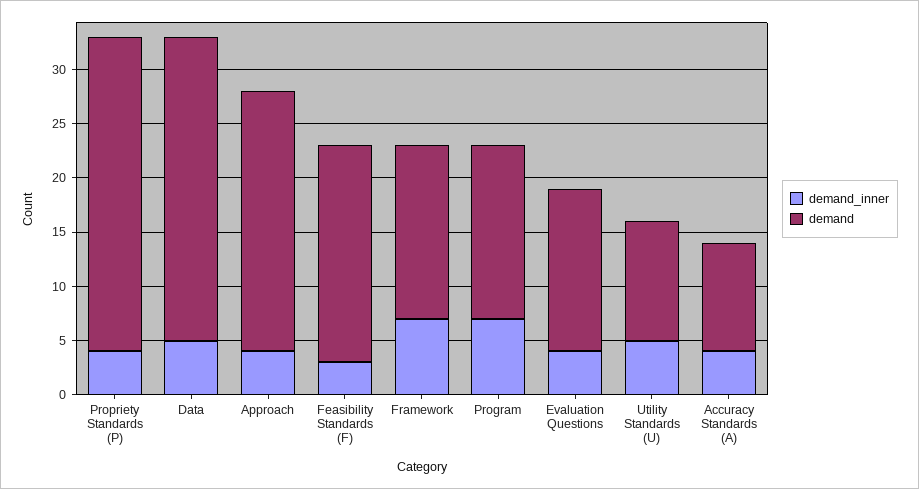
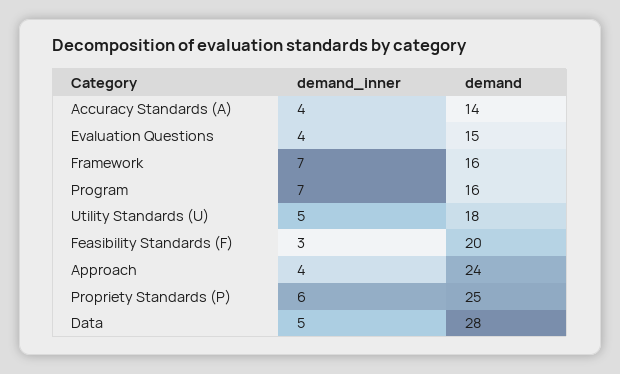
  {
    "demand_inner": {
-     "Propriety Standards (P)": 4,
+     "Propriety Standards (P)": 6,
      "Data": 5,
      "Approach": 4,
      "Feasibility Standards (F)": 3,
      "Framework": 7,
      "Program": 7,
      "Evaluation Questions": 4,
      "Utility Standards (U)": 5,
      "Accuracy Standards (A)": 4
    },
    "demand": {
-     "Propriety Standards (P)": 29,
+     "Propriety Standards (P)": 25,
      "Data": 28,
      "Approach": 24,
      "Feasibility Standards (F)": 20,
      "Framework": 16,
      "Program": 16,
      "Evaluation Questions": 15,
-     "Utility Standards (U)": 11,
+     "Utility Standards (U)": 18,
-     "Accuracy Standards (A)": 10
+     "Accuracy Standards (A)": 14
    }
  }

